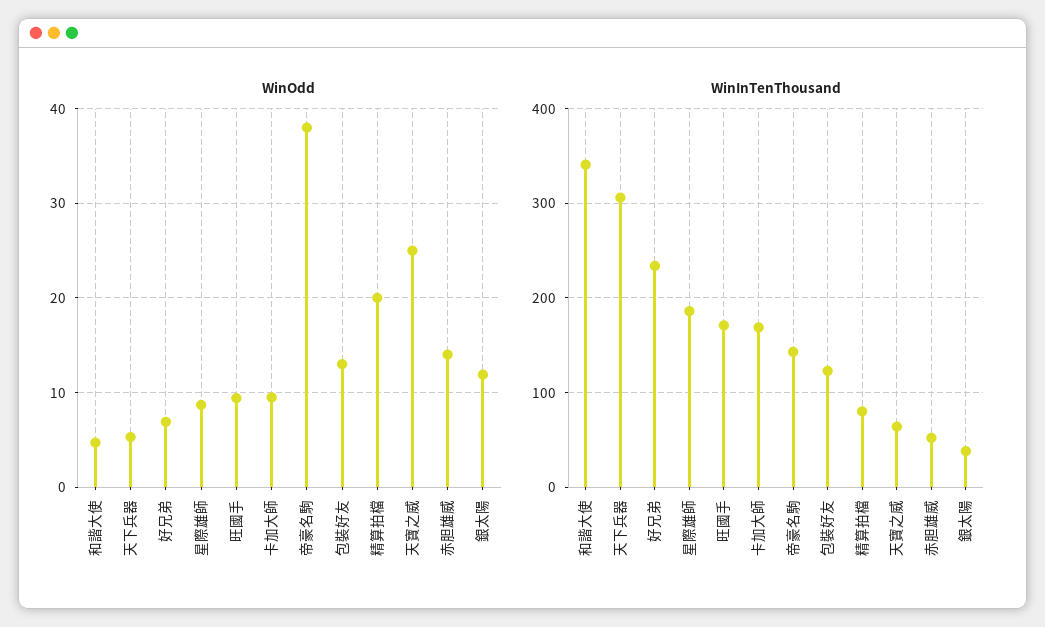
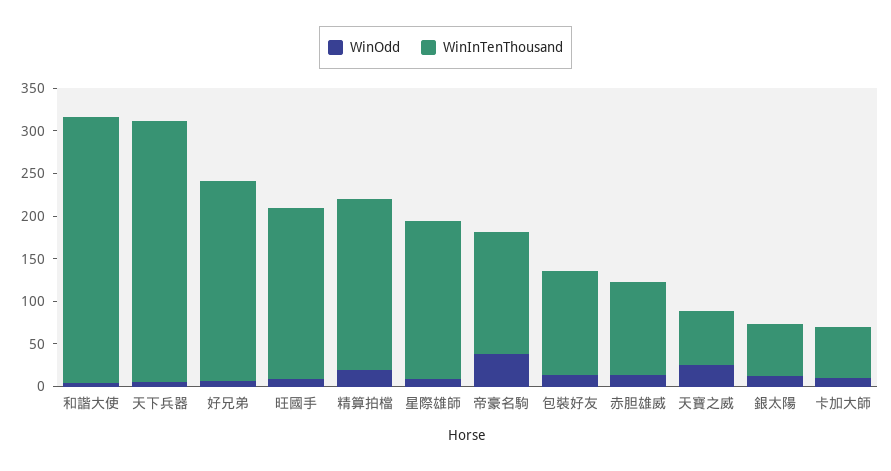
  {
    "WinOdd": {
      "和諧大使": 5,
      "天下兵器": 5,
      "好兄弟": 7,
      "星際雄師": 9,
      "旺國手": 9,
      "卡加大師": 10,
      "帝豪名駒": 38,
      "包裝好友": 13,
      "精算拍檔": 20,
      "天寶之威": 25,
      "赤胆雄威": 14,
      "銀太陽": 12
    },
    "WinInTenThousand": {
-     "和諧大使": 340,
+     "和諧大使": 310,
      "天下兵器": 310,
      "好兄弟": 230,
      "星際雄師": 190,
-     "旺國手": 170,
+     "旺國手": 200,
-     "卡加大師": 170,
+     "卡加大師": 60,
      "帝豪名駒": 140,
      "包裝好友": 120,
-     "精算拍檔": 80,
+     "精算拍檔": 200,
      "天寶之威": 60,
-     "赤胆雄威": 50,
+     "赤胆雄威": 110,
-     "銀太陽": 40
+     "銀太陽": 60
    }
  }

